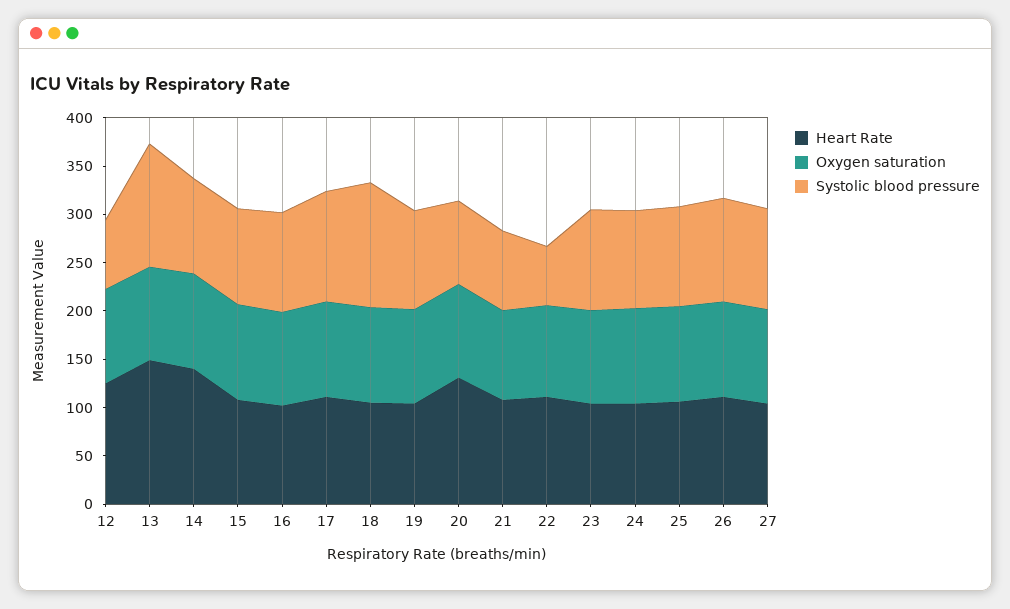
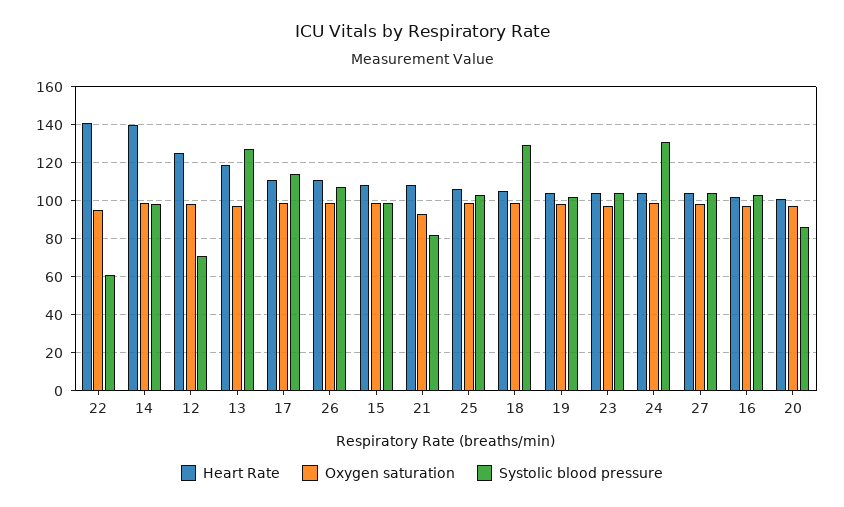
  {
    "Heart Rate": {
      "12": 125,
-     "13": 150,
+     "13": 120,
      "14": 140,
      "15": 110,
      "16": 100,
      "17": 110,
      "18": 105,
      "19": 105,
-     "20": 130,
+     "20": 100,
      "21": 110,
-     "22": 110,
+     "22": 140,
      "23": 105,
      "24": 105,
      "25": 105,
      "26": 110,
      "27": 105
    },
    "Oxygen saturation": {
      "12": 100,
      "13": 95,
      "14": 100,
      "15": 100,
      "16": 95,
      "17": 100,
      "18": 100,
      "19": 100,
      "20": 95,
      "21": 95,
      "22": 95,
      "23": 95,
      "24": 100,
      "25": 100,
      "26": 100,
      "27": 100
    },
    "Systolic blood pressure": {
      "12": 70,
      "13": 125,
      "14": 100,
      "15": 100,
      "16": 105,
      "17": 115,
      "18": 130,
      "19": 100,
      "20": 85,
      "21": 80,
      "22": 60,
      "23": 105,
-     "24": 100,
+     "24": 130,
      "25": 105,
      "26": 105,
      "27": 105
    }
  }

